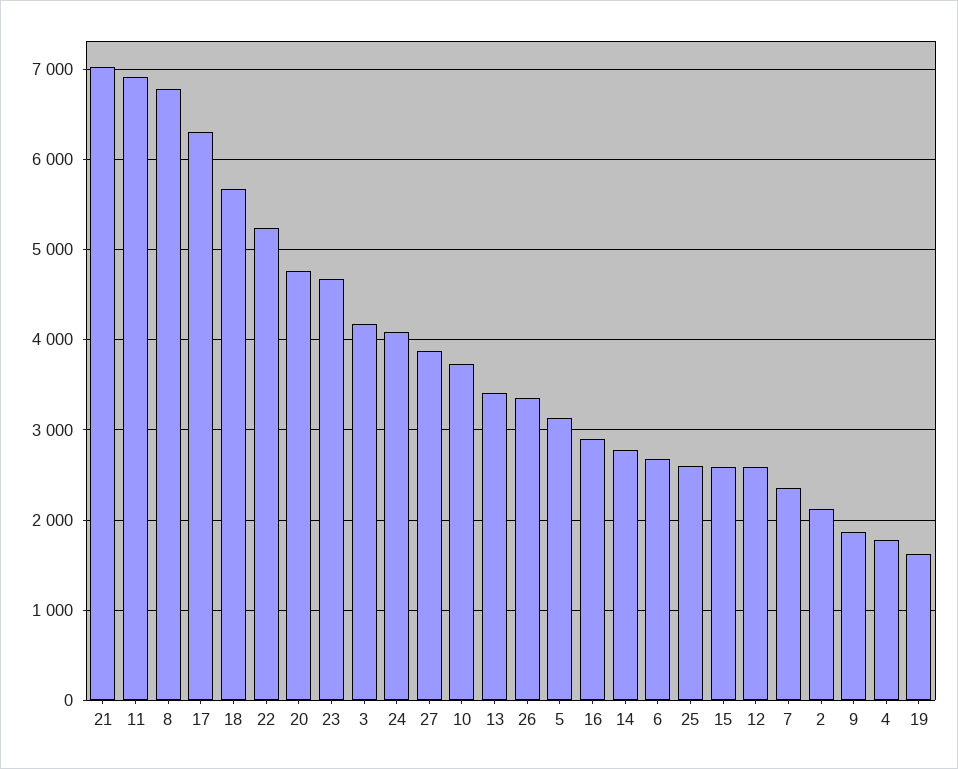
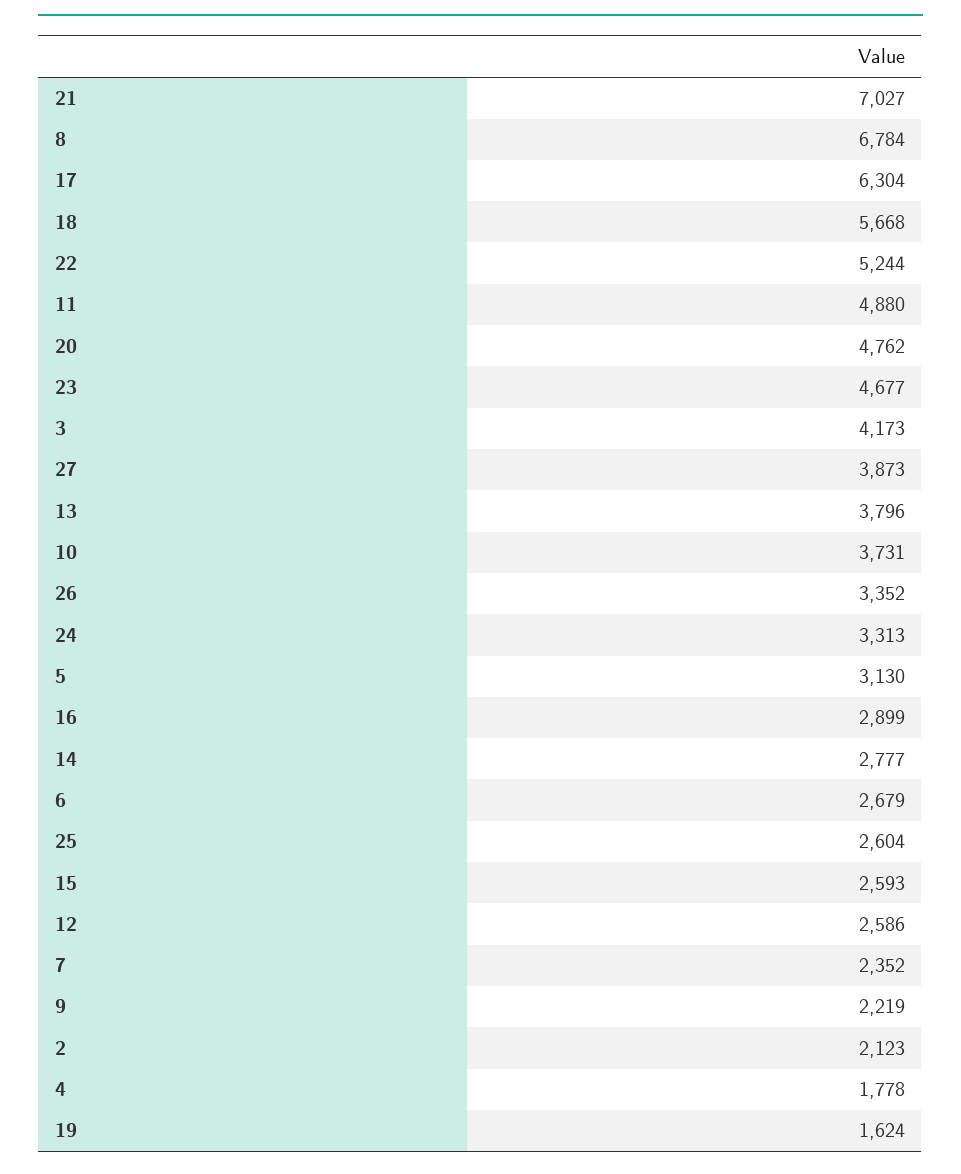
  {
    "21": 7027,
-   "11": 6900,
+   "11": 4880,
    "8": 6784,
    "17": 6304,
    "18": 5668,
    "22": 5244,
    "20": 4762,
    "23": 4677,
    "3": 4173,
-   "24": 4100,
+   "24": 3313,
    "27": 3873,
    "10": 3731,
-   "13": 3400,
+   "13": 3796,
    "26": 3352,
    "5": 3130,
    "16": 2899,
    "14": 2777,
    "6": 2679,
    "25": 2604,
    "15": 2593,
    "12": 2586,
    "7": 2352,
    "2": 2123,
-   "9": 1900,
+   "9": 2219,
    "4": 1778,
    "19": 1624
  }

